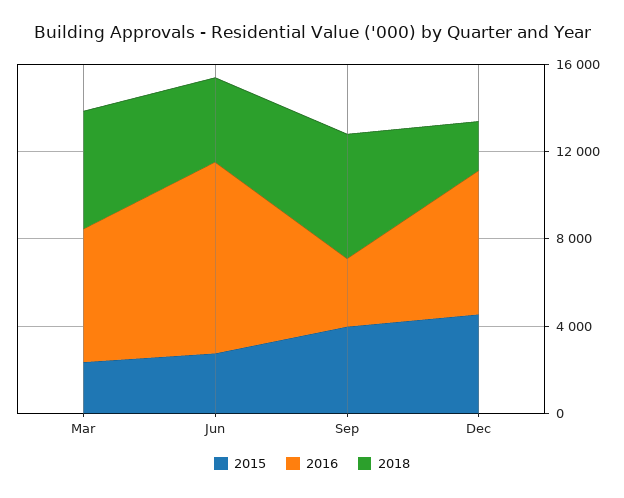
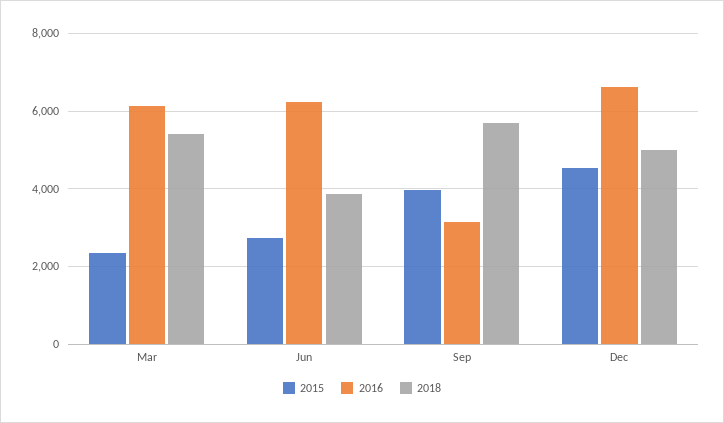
  {
    "2015": {
      "Mar": 2400,
      "Jun": 2800,
      "Sep": 4000,
      "Dec": 4600
    },
    "2016": {
      "Mar": 6200,
-     "Jun": 9000,
+     "Jun": 6200,
      "Sep": 3200,
      "Dec": 6600
    },
    "2018": {
      "Mar": 5400,
      "Jun": 3800,
      "Sep": 5800,
-     "Dec": 2000
+     "Dec": 5000
    }
  }

